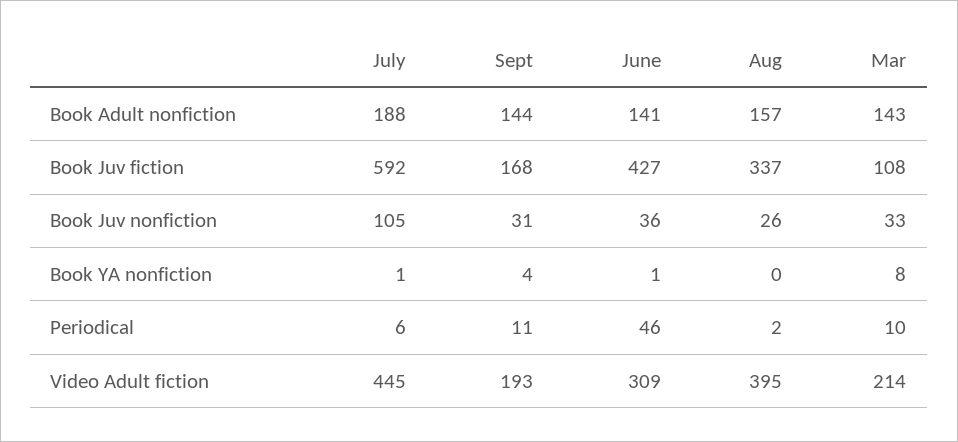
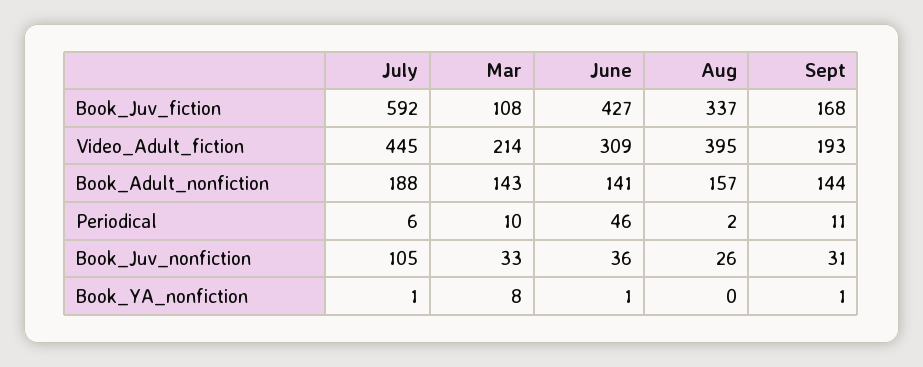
  {
    "July": {
      "Book Adult nonfiction": 188,
      "Book Juv fiction": 592,
      "Book Juv nonfiction": 105,
      "Book YA nonfiction": 1,
      "Periodical": 6,
      "Video Adult fiction": 445
    },
    "Sept": {
      "Book Adult nonfiction": 144,
      "Book Juv fiction": 168,
      "Book Juv nonfiction": 31,
-     "Book YA nonfiction": 4,
+     "Book YA nonfiction": 1,
      "Periodical": 11,
      "Video Adult fiction": 193
    },
    "June": {
      "Book Adult nonfiction": 141,
      "Book Juv fiction": 427,
      "Book Juv nonfiction": 36,
      "Book YA nonfiction": 1,
      "Periodical": 46,
      "Video Adult fiction": 309
    },
    "Aug": {
      "Book Adult nonfiction": 157,
      "Book Juv fiction": 337,
      "Book Juv nonfiction": 26,
      "Book YA nonfiction": 0,
      "Periodical": 2,
      "Video Adult fiction": 395
    },
    "Mar": {
      "Book Adult nonfiction": 143,
      "Book Juv fiction": 108,
      "Book Juv nonfiction": 33,
      "Book YA nonfiction": 8,
      "Periodical": 10,
      "Video Adult fiction": 214
    }
  }

